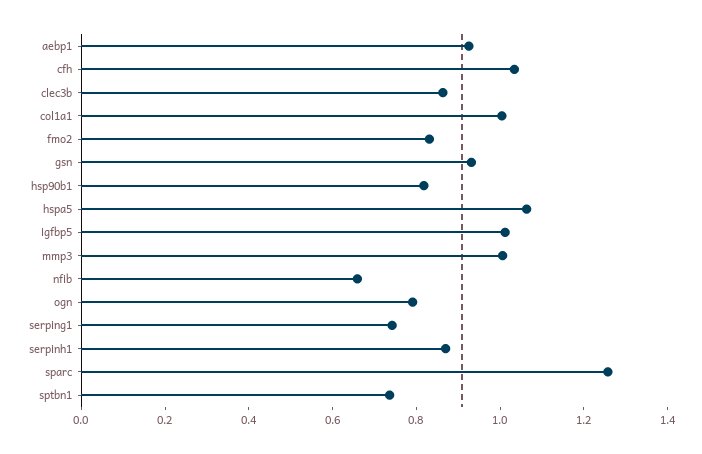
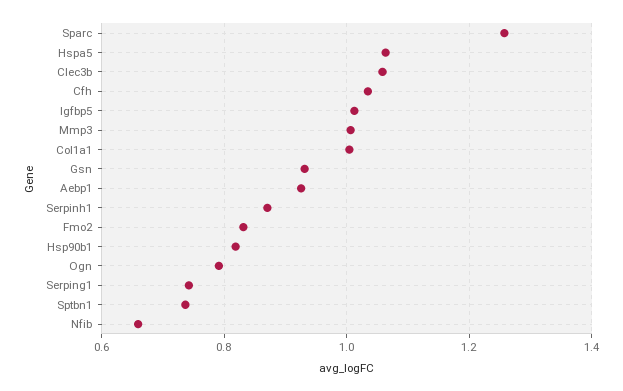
  {
    "aebp1": 0.92,
    "cfh": 1.04,
-   "clec3b": 0.85,
+   "clec3b": 1.06,
    "col1a1": 1,
    "fmo2": 0.84,
    "gsn": 0.94,
    "hsp90b1": 0.82,
    "hspa5": 1.06,
    "igfbp5": 1.02,
    "mmp3": 1,
    "nfib": 0.66,
    "ogn": 0.8,
    "serping1": 0.74,
    "serpinh1": 0.88,
    "sparc": 1.26,
    "sptbn1": 0.74
  }

